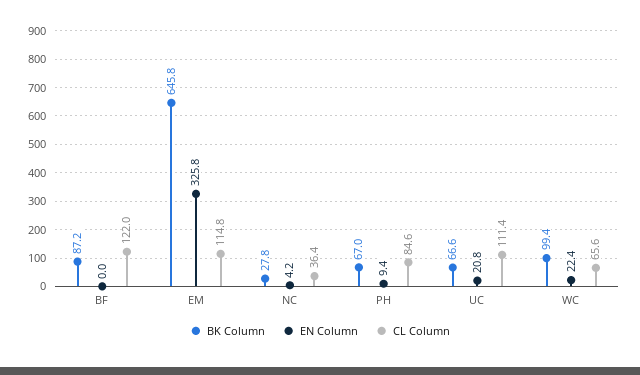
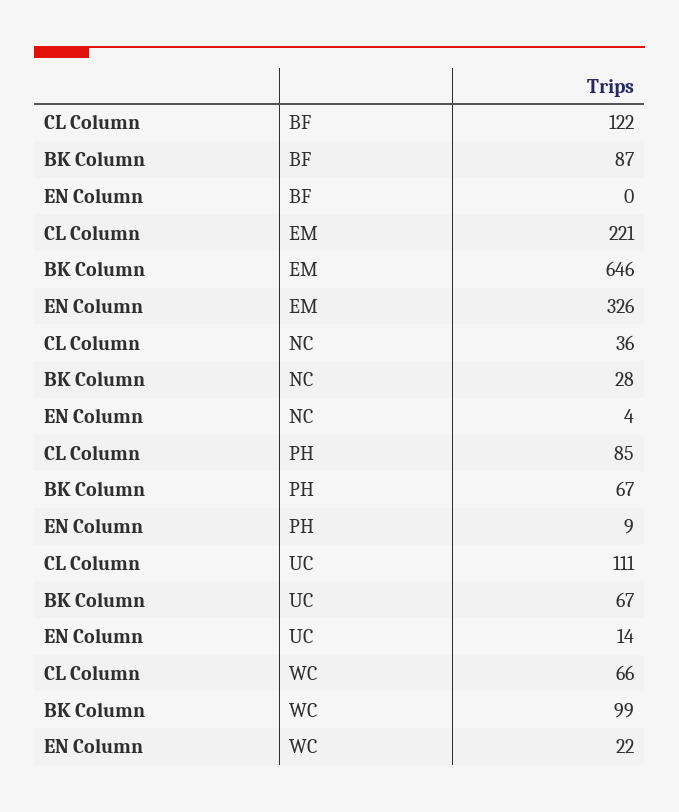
  {
    "BK Column": {
      "BF": 87.2,
      "EM": 645.8,
      "NC": 27.8,
      "PH": 67,
      "UC": 66.6,
      "WC": 99.4
    },
    "EN Column": {
      "BF": 0,
      "EM": 325.8,
      "NC": 4.2,
      "PH": 9.4,
-     "UC": 20.8,
+     "UC": 14,
      "WC": 22.4
    },
    "CL Column": {
      "BF": 122,
-     "EM": 114.8,
+     "EM": 221,
      "NC": 36.4,
      "PH": 84.6,
      "UC": 111.4,
      "WC": 65.6
    }
  }

